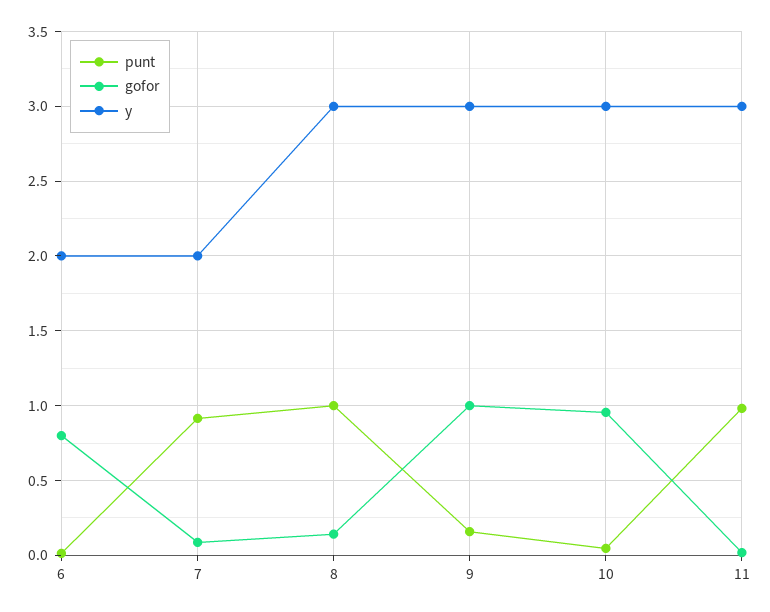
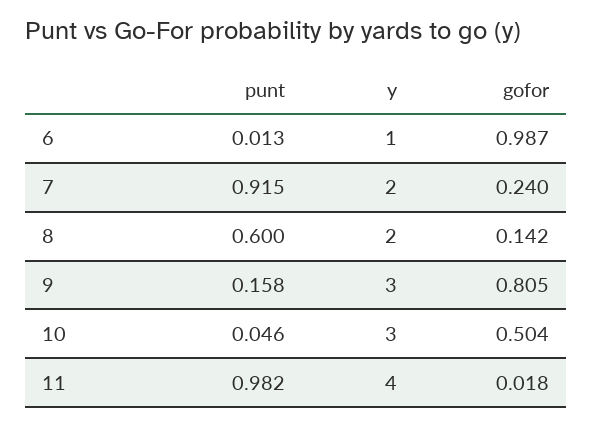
  {
    "punt": {
      "6": 0.013,
      "7": 0.915,
-     "8": 1,
+     "8": 0.6,
      "9": 0.158,
      "10": 0.046,
      "11": 0.982
    },
    "gofor": {
-     "6": 0.8,
+     "6": 0.987,
-     "7": 0.1,
+     "7": 0.24,
      "8": 0.142,
-     "9": 1,
+     "9": 0.805,
-     "10": 0.95,
+     "10": 0.504,
      "11": 0.018
    },
    "y": {
-     "6": 2,
+     "6": 1,
      "7": 2,
-     "8": 3,
+     "8": 2,
      "9": 3,
      "10": 3,
-     "11": 3
+     "11": 4
    }
  }

